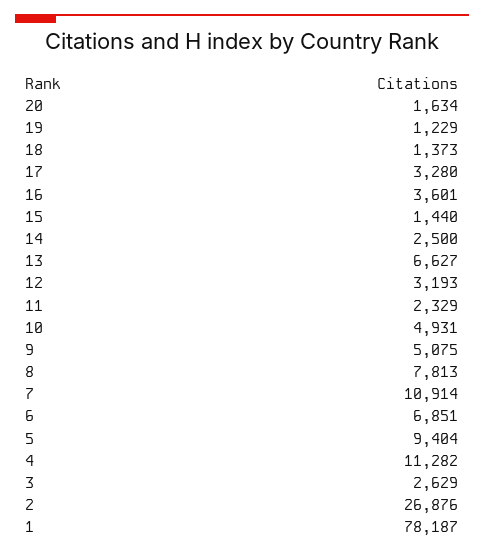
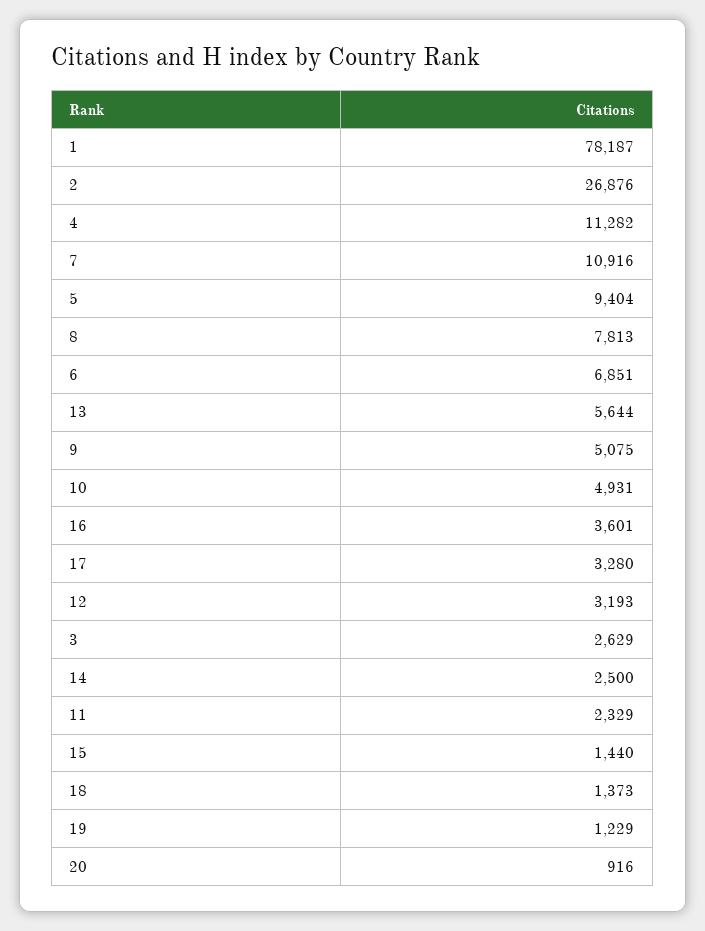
  {
-   "20": 1634,
+   "20": 916,
    "19": 1229,
    "18": 1373,
    "17": 3280,
    "16": 3601,
    "15": 1440,
    "14": 2500,
-   "13": 6627,
+   "13": 5644,
    "12": 3193,
    "11": 2329,
    "10": 4931,
    "9": 5075,
    "8": 7813,
-   "7": 10914,
+   "7": 10916,
    "6": 6851,
    "5": 9404,
    "4": 11282,
    "3": 2629,
    "2": 26876,
    "1": 78187
  }

